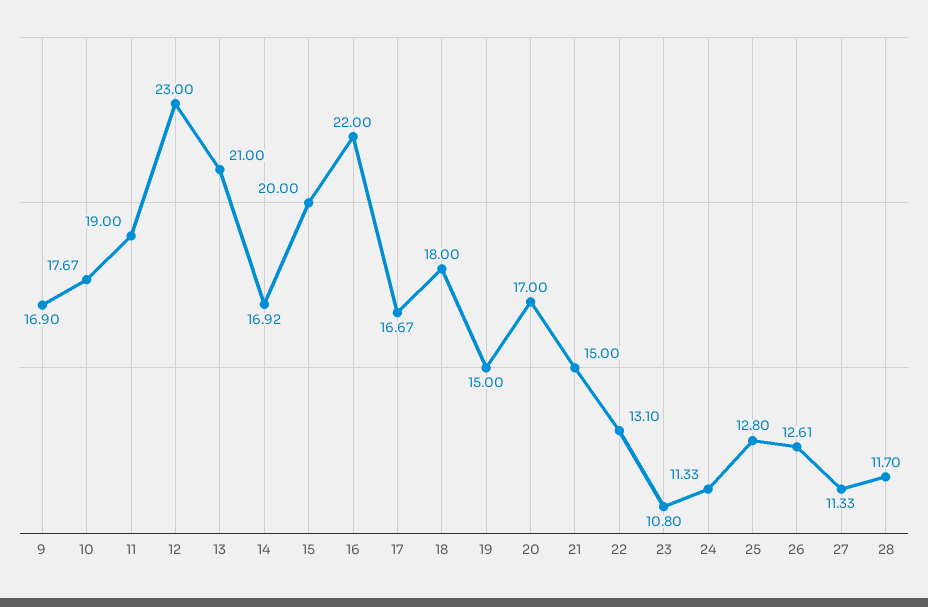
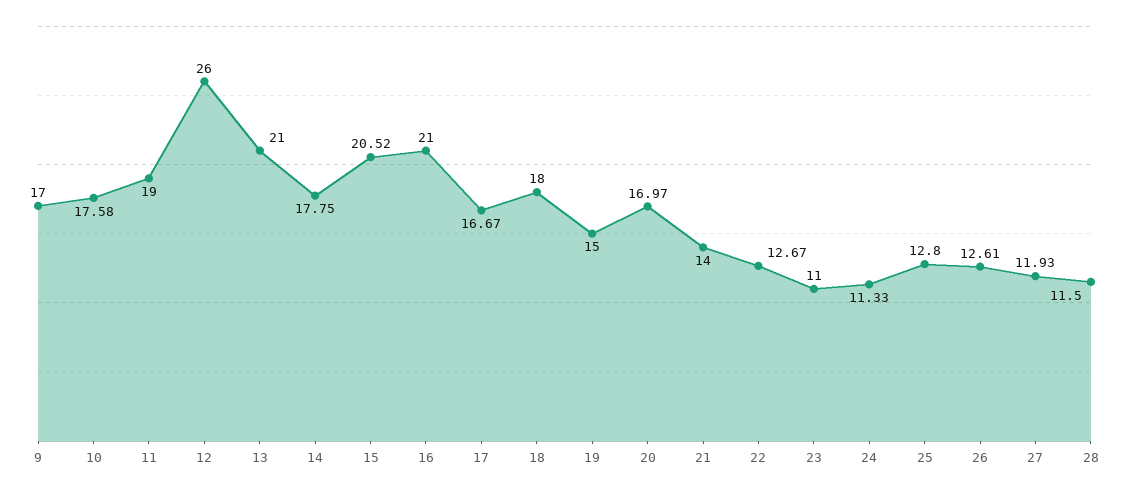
  {
-   "9": 16.9,
+   "9": 17,
-   "10": 17.67,
+   "10": 17.58,
    "11": 19,
-   "12": 23,
+   "12": 26,
    "13": 21,
-   "14": 16.92,
+   "14": 17.75,
-   "15": 20,
+   "15": 20.52,
-   "16": 22,
+   "16": 21,
    "17": 16.67,
    "18": 18,
    "19": 15,
-   "20": 17,
+   "20": 16.97,
-   "21": 15,
+   "21": 14,
-   "22": 13.1,
+   "22": 12.67,
-   "23": 10.8,
+   "23": 11,
    "24": 11.33,
    "25": 12.8,
    "26": 12.61,
-   "27": 11.33,
+   "27": 11.93,
-   "28": 11.7
+   "28": 11.5
  }

